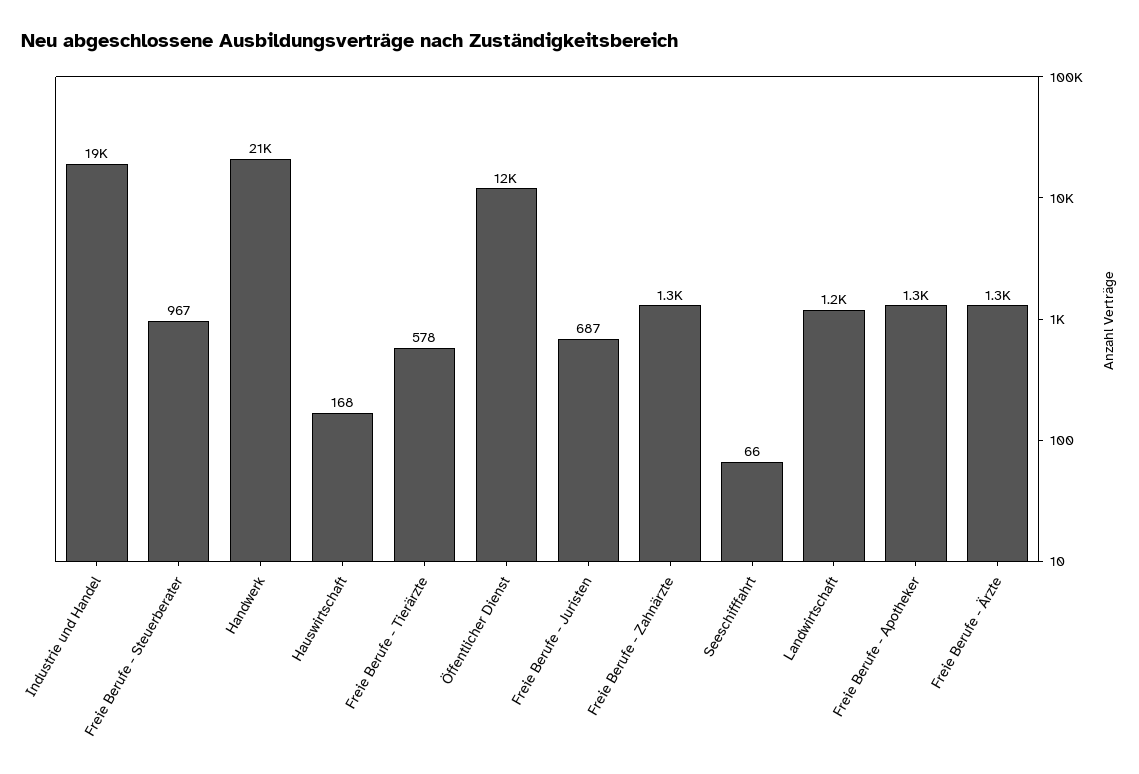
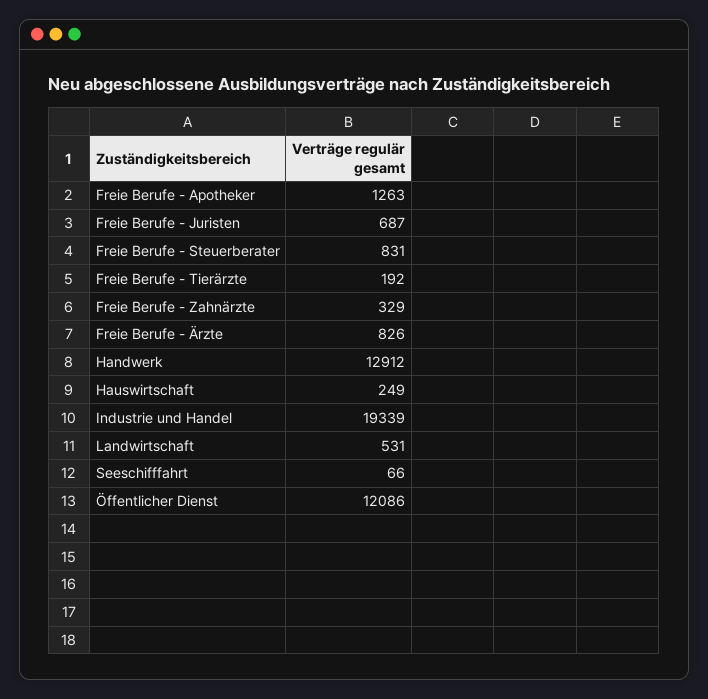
  {
    "Industrie und Handel": 19339,
-   "Freie Berufe - Steuerberater": 967,
+   "Freie Berufe - Steuerberater": 831,
-   "Handwerk": 21000,
+   "Handwerk": 12912,
-   "Hauswirtschaft": 168,
+   "Hauswirtschaft": 249,
-   "Freie Berufe - Tierärzte": 578,
+   "Freie Berufe - Tierärzte": 192,
    "Öffentlicher Dienst": 12086,
    "Freie Berufe - Juristen": 687,
-   "Freie Berufe - Zahnärzte": 1300,
+   "Freie Berufe - Zahnärzte": 329,
    "Seeschifffahrt": 66,
-   "Landwirtschaft": 1200,
+   "Landwirtschaft": 531,
    "Freie Berufe - Apotheker": 1263,
-   "Freie Berufe - Ärzte": 1300
+   "Freie Berufe - Ärzte": 826
  }

